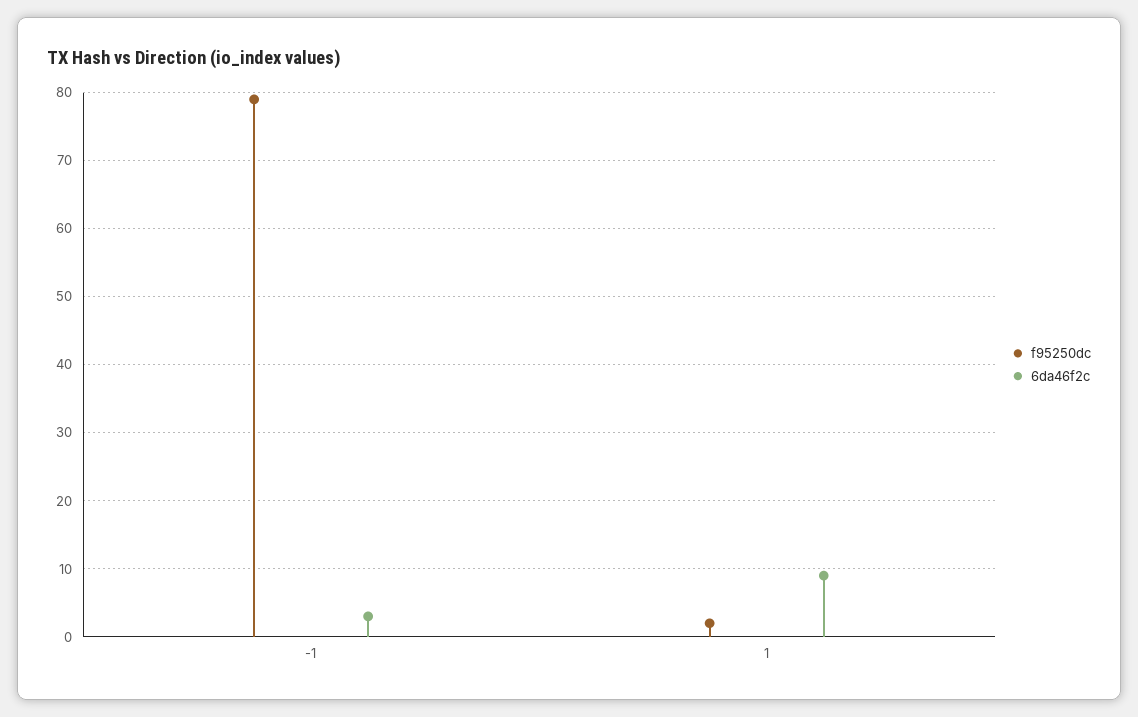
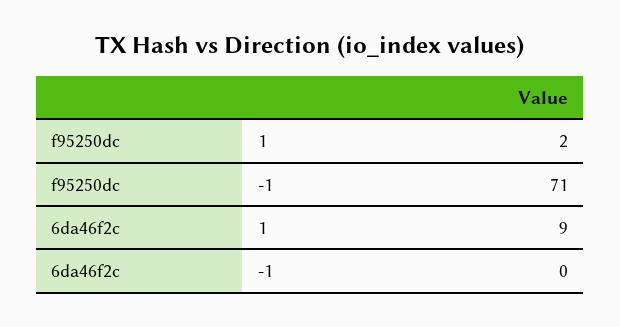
  {
    "f95250dc": {
-     "-1": 79,
+     "-1": 71,
      "1": 2
    },
    "6da46f2c": {
-     "-1": 3,
+     "-1": 0,
      "1": 9
    }
  }

